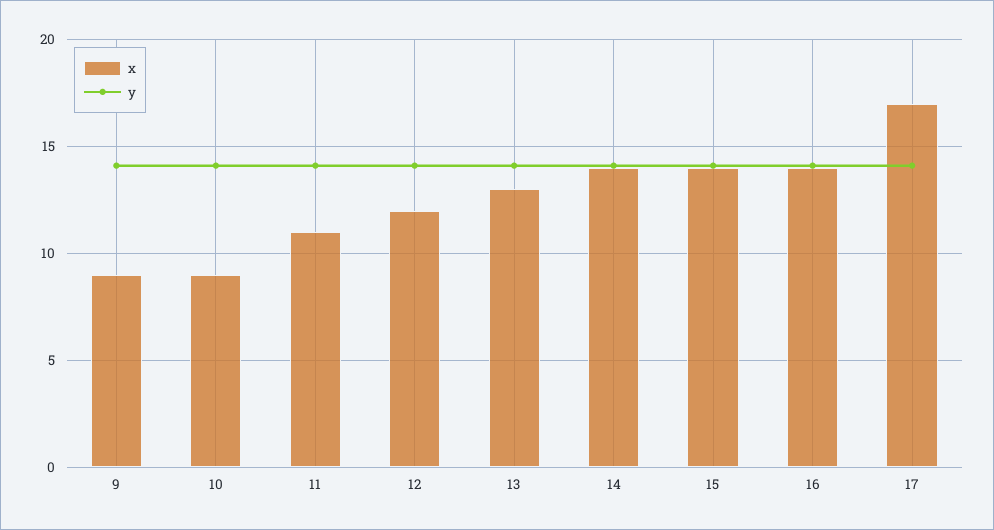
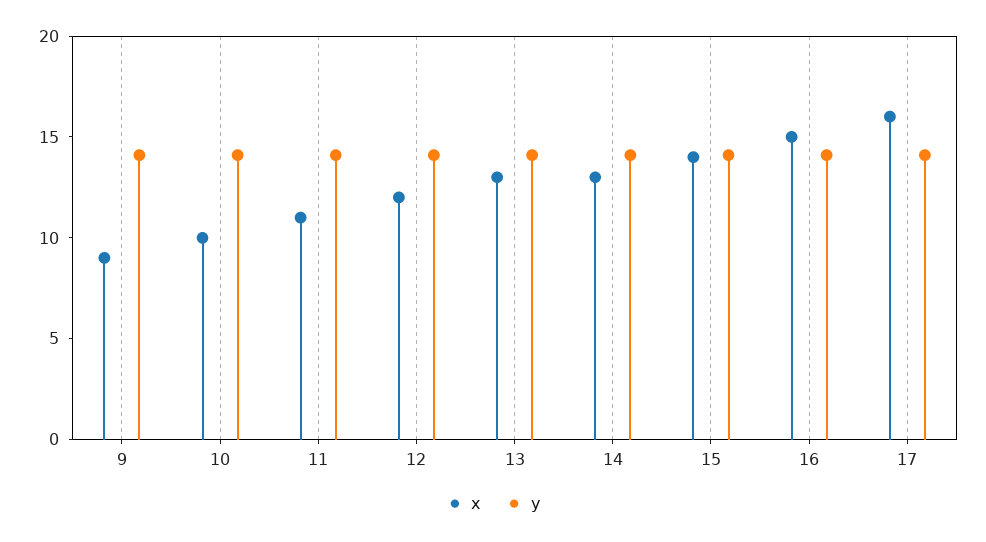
  {
    "x": {
      "9": 9,
-     "10": 9,
+     "10": 10,
      "11": 11,
      "12": 12,
      "13": 13,
-     "14": 14,
+     "14": 13,
      "15": 14,
-     "16": 14,
+     "16": 15,
-     "17": 17
+     "17": 16
    },
    "y": {
      "9": 14,
      "10": 14,
      "11": 14,
      "12": 14,
      "13": 14,
      "14": 14,
      "15": 14,
      "16": 14,
      "17": 14
    }
  }

